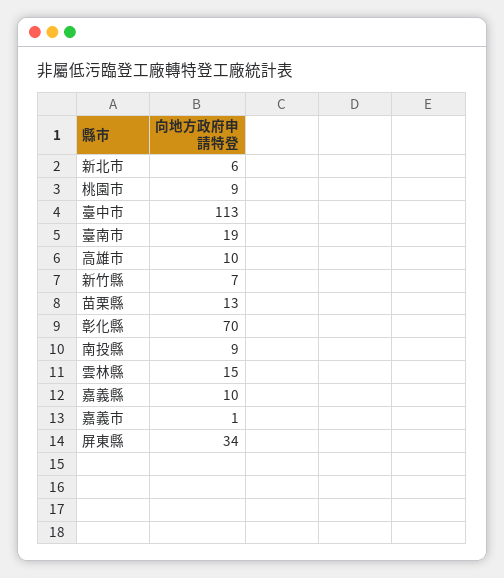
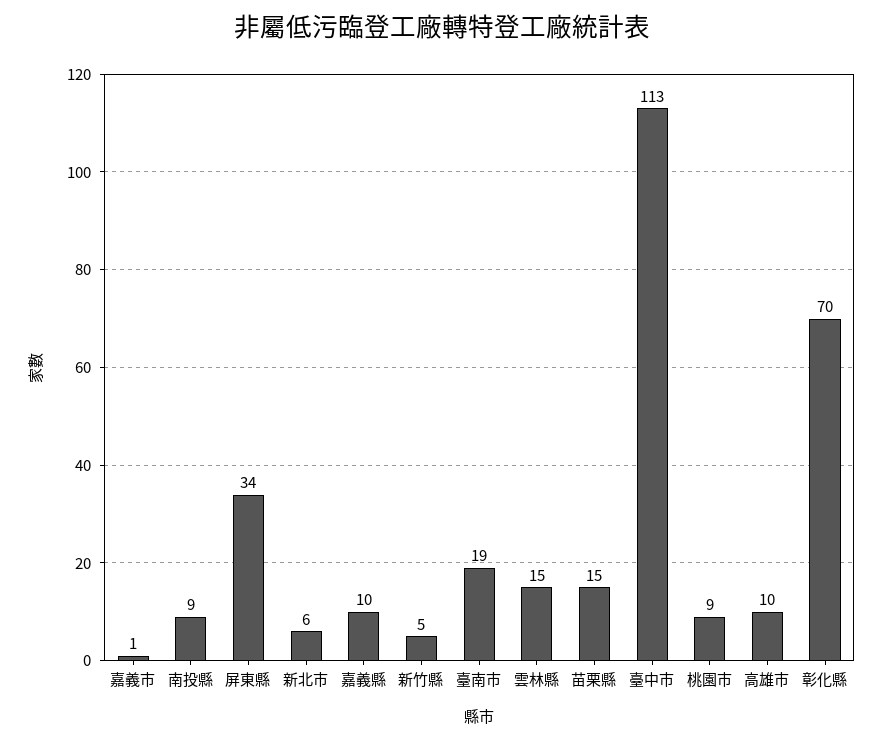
  {
    "新北市": 6,
    "桃園市": 9,
    "臺中市": 113,
    "臺南市": 19,
    "高雄市": 10,
-   "新竹縣": 7,
+   "新竹縣": 5,
-   "苗栗縣": 13,
+   "苗栗縣": 15,
    "彰化縣": 70,
    "南投縣": 9,
    "雲林縣": 15,
    "嘉義縣": 10,
    "嘉義市": 1,
    "屏東縣": 34
  }

